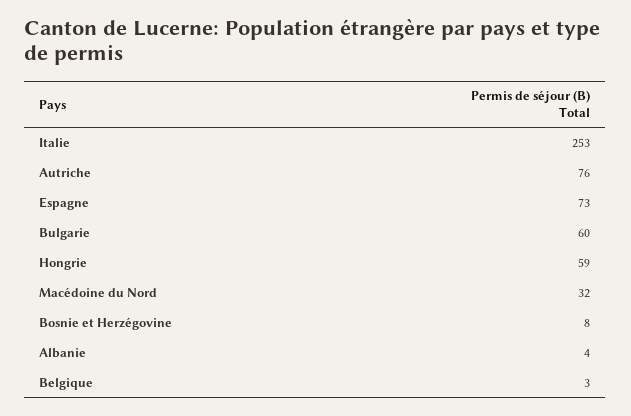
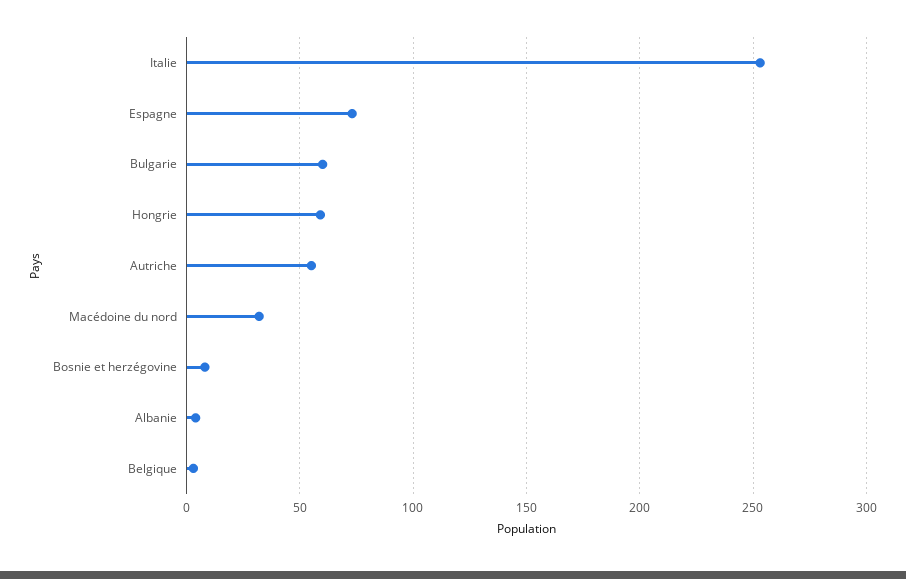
  {
    "Italie": 253,
-   "Autriche": 76,
+   "Autriche": 55,
    "Espagne": 73,
    "Bulgarie": 60,
    "Hongrie": 59,
    "Macédoine du Nord": 32,
    "Bosnie et Herzégovine": 8,
    "Albanie": 4,
    "Belgique": 3
  }

